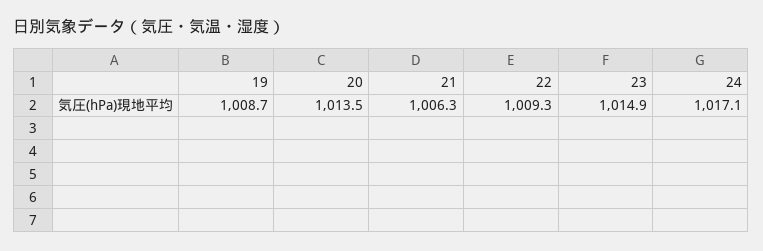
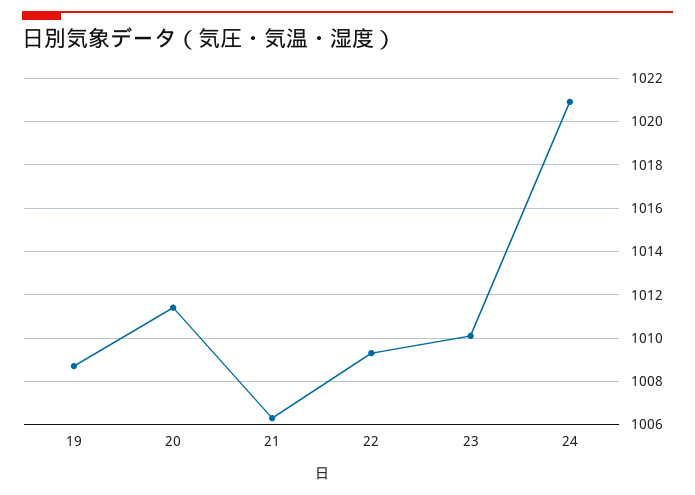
  {
    "19": 1008.7,
-   "20": 1013.5,
+   "20": 1011.5,
    "21": 1006.3,
    "22": 1009.3,
-   "23": 1014.9,
+   "23": 1010,
-   "24": 1017.1
+   "24": 1021
  }

